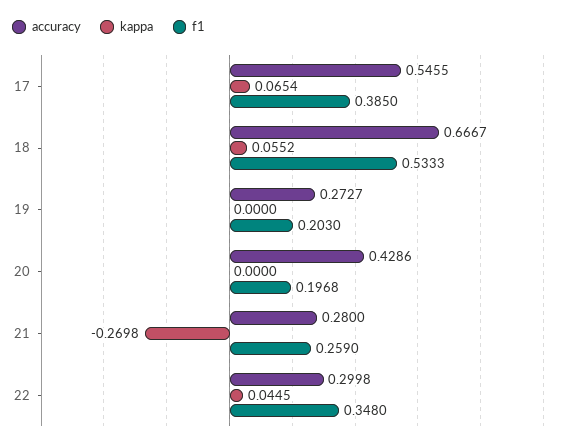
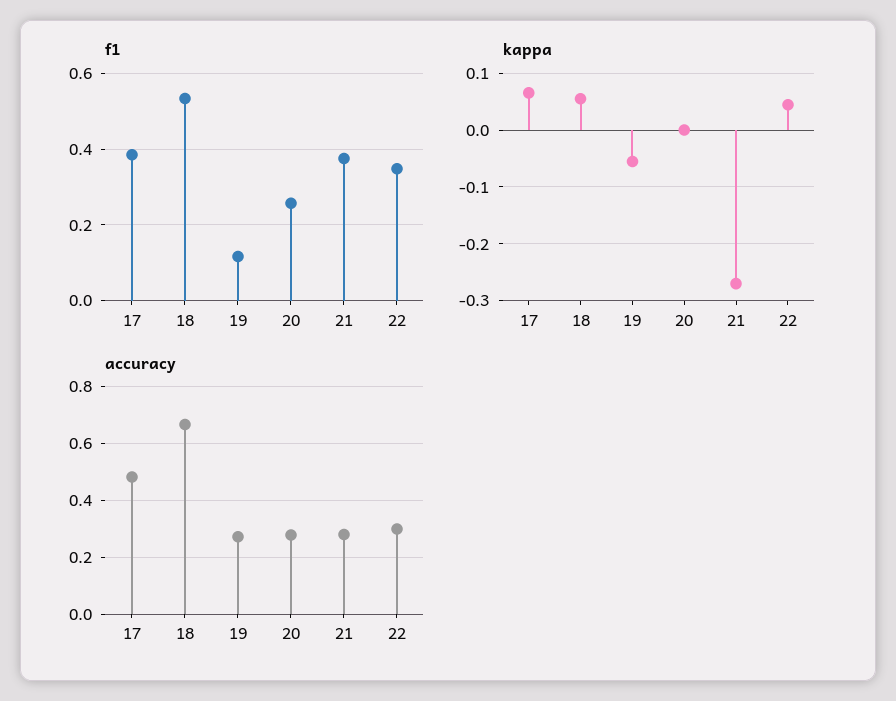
  {
    "accuracy": {
-     "17": 0.5455,
+     "17": 0.475,
      "18": 0.6667,
      "19": 0.2727,
-     "20": 0.4286,
+     "20": 0.275,
      "21": 0.28,
      "22": 0.2998
    },
    "kappa": {
      "17": 0.0654,
      "18": 0.0552,
-     "19": 0,
+     "19": -0.06,
      "20": 0,
      "21": -0.2698,
      "22": 0.0445
    },
    "f1": {
      "17": 0.385,
      "18": 0.5333,
-     "19": 0.203,
+     "19": 0.12,
-     "20": 0.1968,
+     "20": 0.26,
-     "21": 0.259,
+     "21": 0.38,
      "22": 0.348
    }
  }

